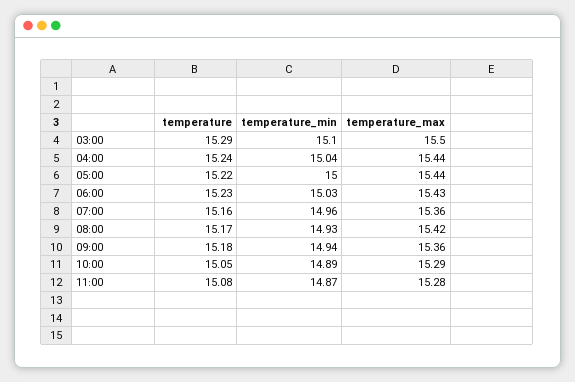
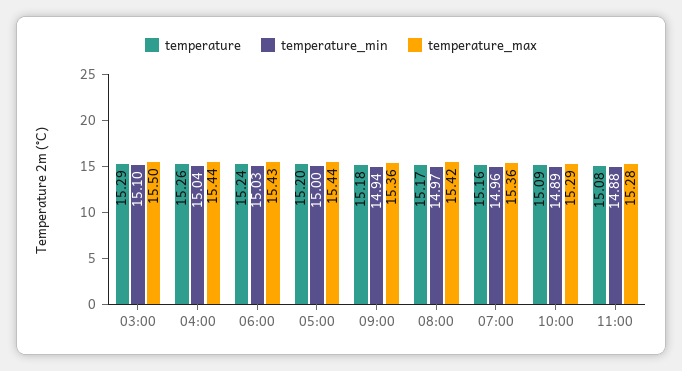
  {
    "temperature": {
      "03:00": 15.29,
-     "04:00": 15.24,
+     "04:00": 15.26,
-     "05:00": 15.22,
+     "05:00": 15.2,
-     "06:00": 15.23,
+     "06:00": 15.24,
      "07:00": 15.16,
      "08:00": 15.17,
      "09:00": 15.18,
-     "10:00": 15.05,
+     "10:00": 15.09,
      "11:00": 15.08
    },
    "temperature_min": {
      "03:00": 15.1,
      "04:00": 15.04,
      "05:00": 15,
      "06:00": 15.03,
      "07:00": 14.96,
-     "08:00": 14.93,
+     "08:00": 14.97,
      "09:00": 14.94,
      "10:00": 14.89,
-     "11:00": 14.87
+     "11:00": 14.88
    },
    "temperature_max": {
      "03:00": 15.5,
      "04:00": 15.44,
      "05:00": 15.44,
      "06:00": 15.43,
      "07:00": 15.36,
      "08:00": 15.42,
      "09:00": 15.36,
      "10:00": 15.29,
      "11:00": 15.28
    }
  }

